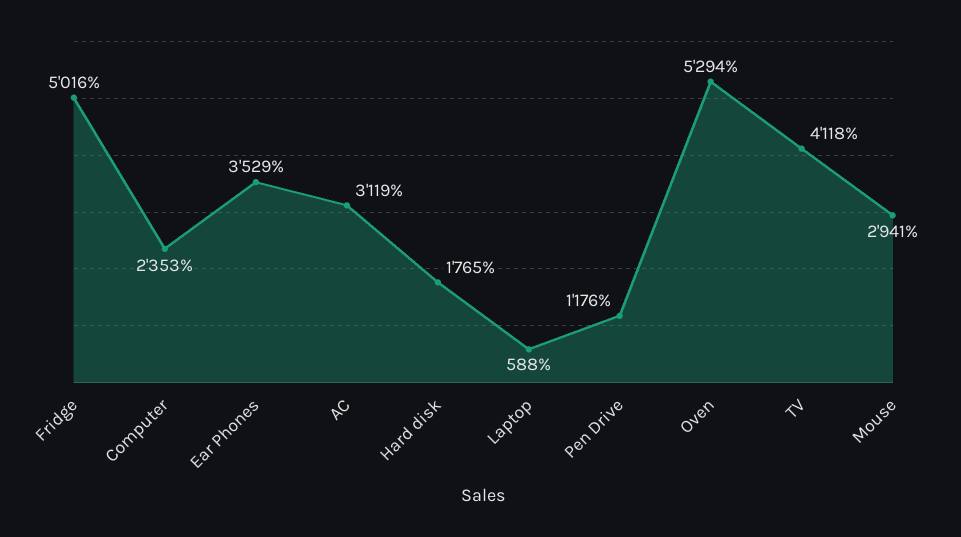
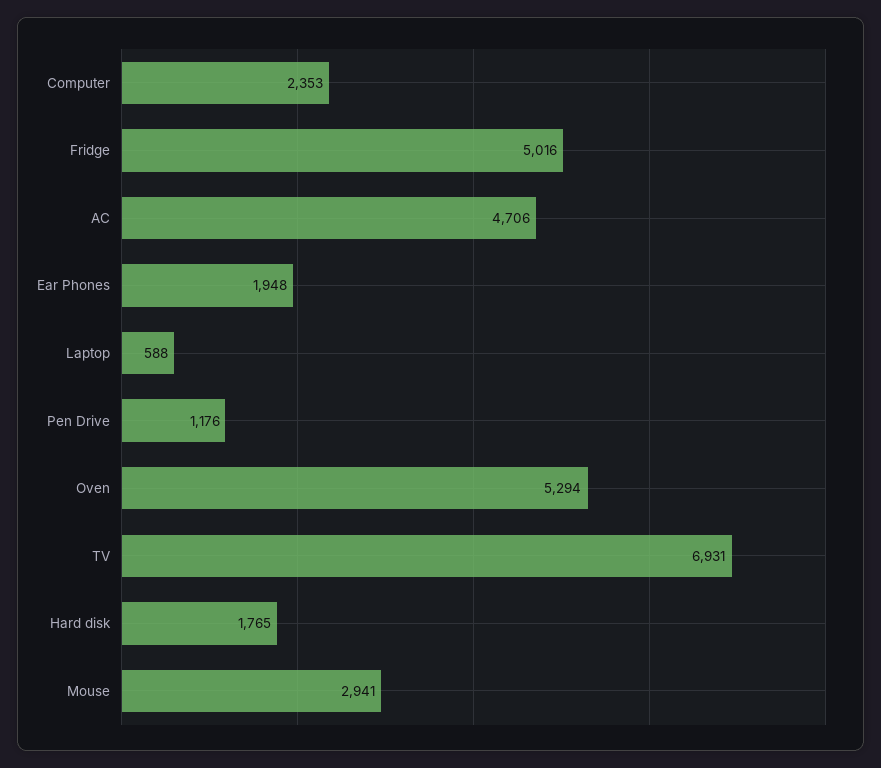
  {
    "Fridge": 5016,
    "Computer": 2353,
-   "Ear Phones": 3529,
+   "Ear Phones": 1948,
-   "AC": 3119,
+   "AC": 4706,
    "Hard disk": 1765,
    "Laptop": 588,
    "Pen Drive": 1176,
    "Oven": 5294,
-   "TV": 4118,
+   "TV": 6931,
    "Mouse": 2941
  }

